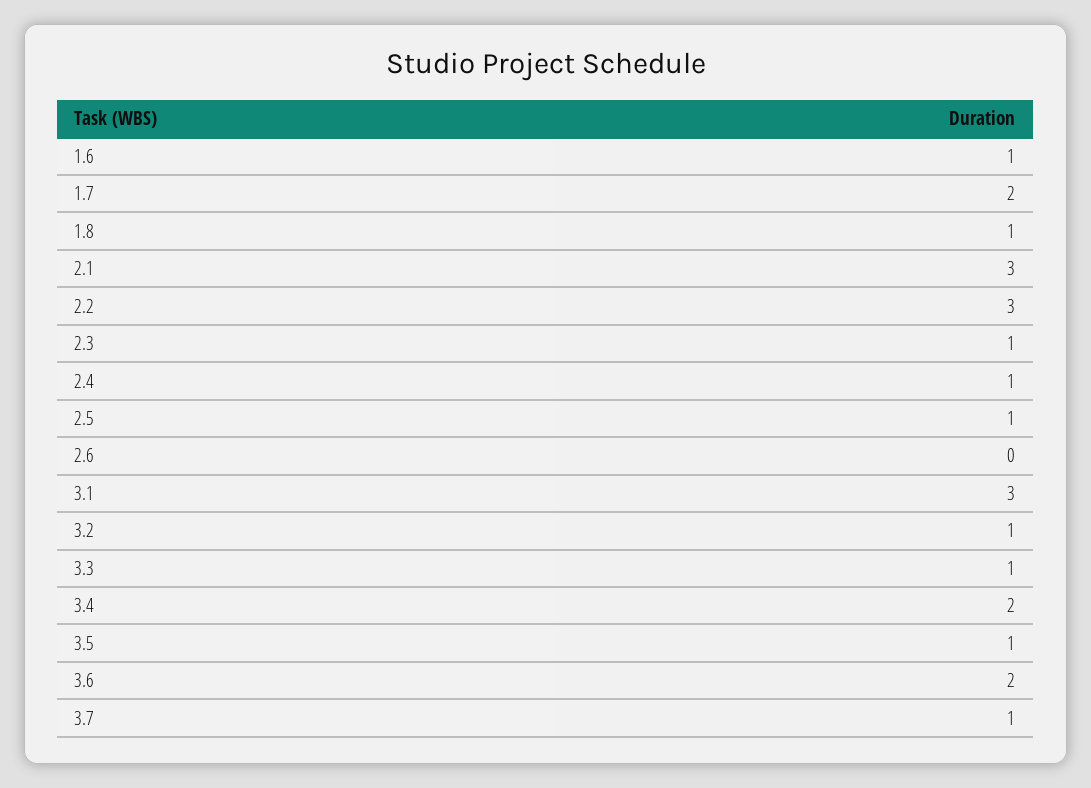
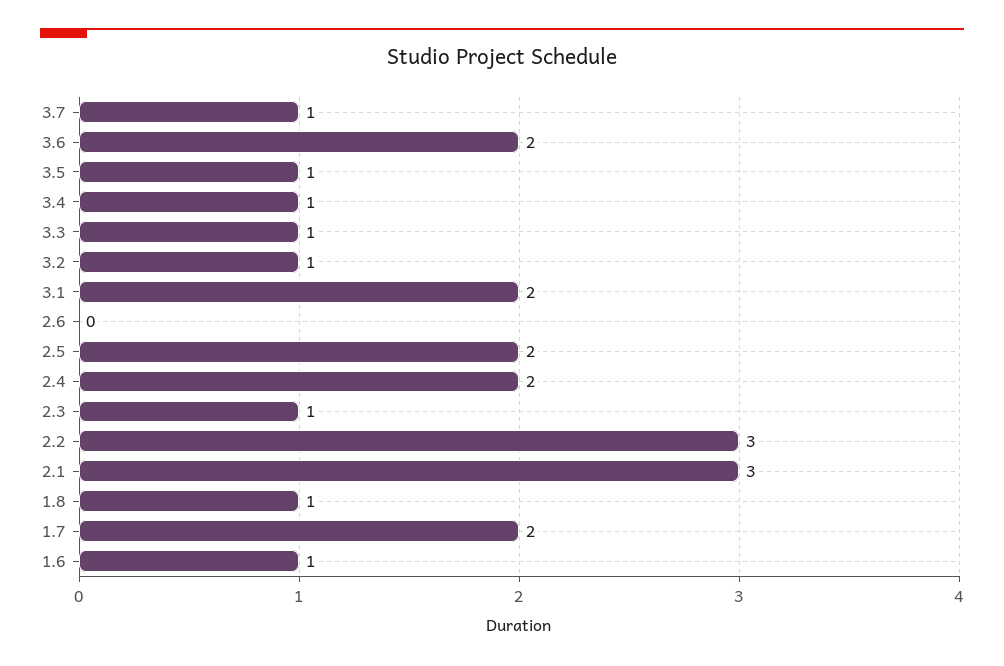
  {
    "1.6": 1,
    "1.7": 2,
    "1.8": 1,
    "2.1": 3,
    "2.2": 3,
    "2.3": 1,
-   "2.4": 1,
+   "2.4": 2,
-   "2.5": 1,
+   "2.5": 2,
    "2.6": 0,
-   "3.1": 3,
+   "3.1": 2,
    "3.2": 1,
    "3.3": 1,
-   "3.4": 2,
+   "3.4": 1,
    "3.5": 1,
    "3.6": 2,
    "3.7": 1
  }

